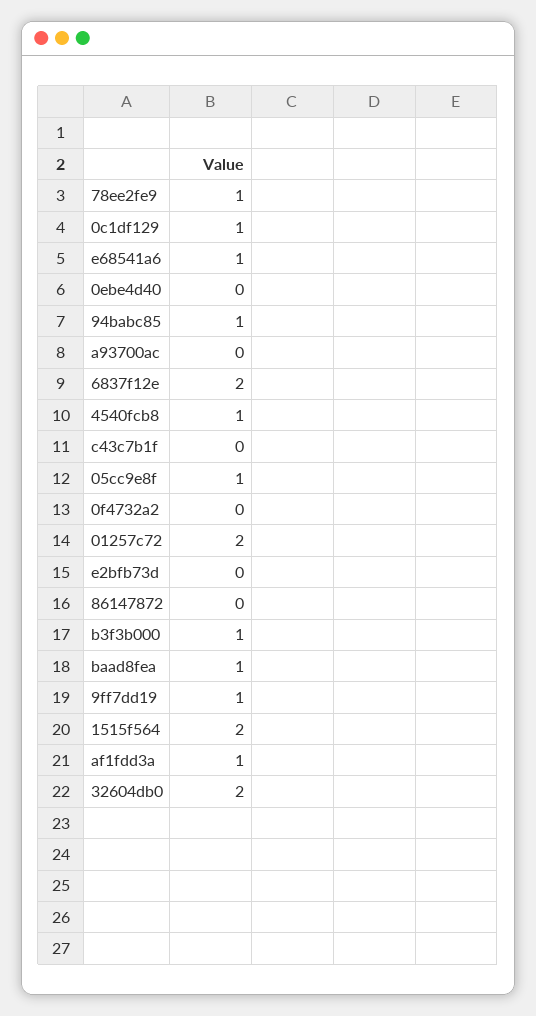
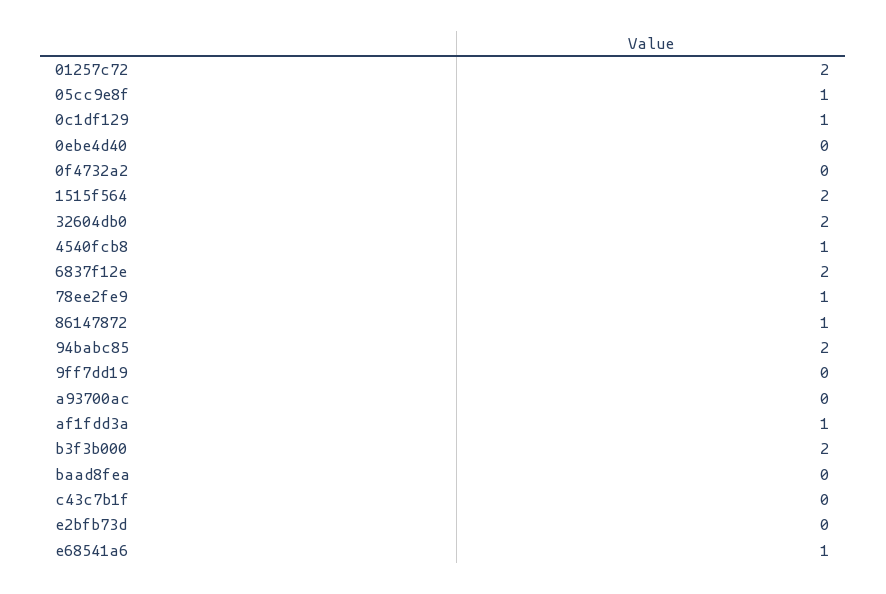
  {
    "78ee2fe9": 1,
    "0c1df129": 1,
    "e68541a6": 1,
    "0ebe4d40": 0,
-   "94babc85": 1,
+   "94babc85": 2,
    "a93700ac": 0,
    "6837f12e": 2,
    "4540fcb8": 1,
    "c43c7b1f": 0,
    "05cc9e8f": 1,
    "0f4732a2": 0,
    "01257c72": 2,
    "e2bfb73d": 0,
-   "86147872": 0,
+   "86147872": 1,
-   "b3f3b000": 1,
+   "b3f3b000": 2,
-   "baad8fea": 1,
+   "baad8fea": 0,
-   "9ff7dd19": 1,
+   "9ff7dd19": 0,
    "1515f564": 2,
    "af1fdd3a": 1,
    "32604db0": 2
  }

